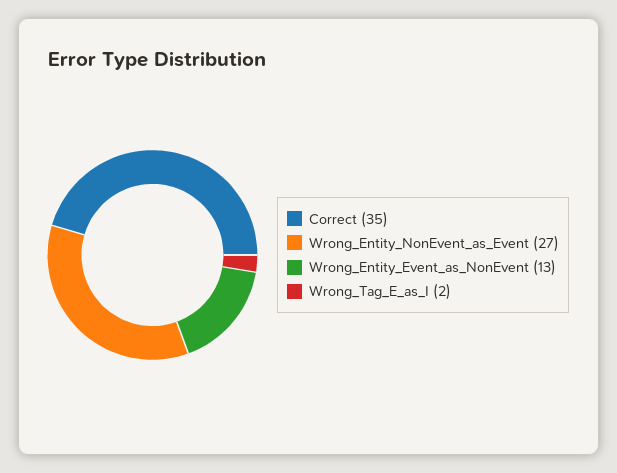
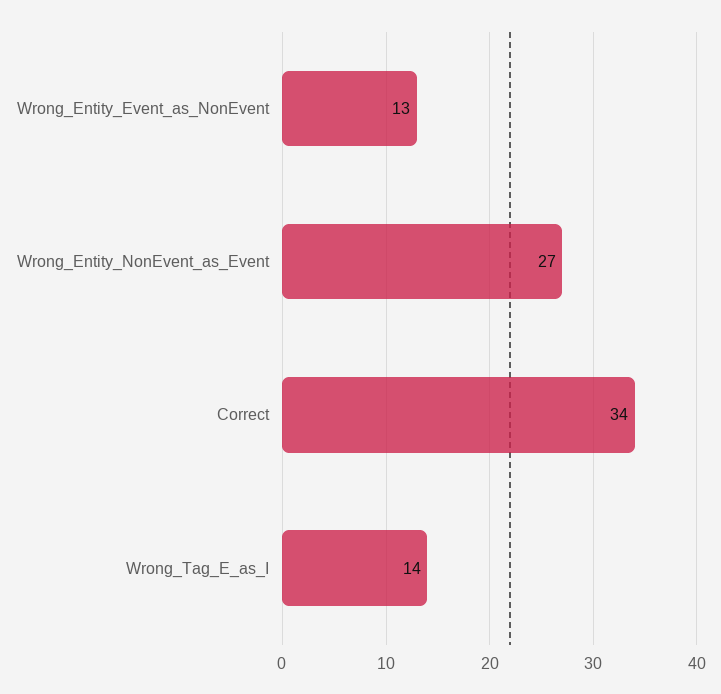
  {
-   "Correct": 35,
+   "Correct": 34,
    "Wrong_Entity_NonEvent_as_Event": 27,
    "Wrong_Entity_Event_as_NonEvent": 13,
-   "Wrong_Tag_E_as_I": 2
+   "Wrong_Tag_E_as_I": 14
  }

